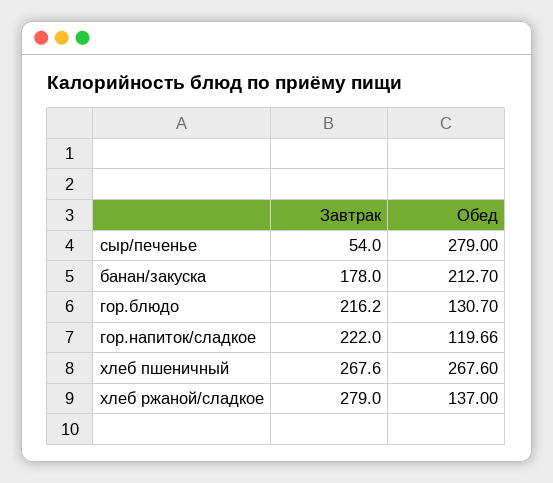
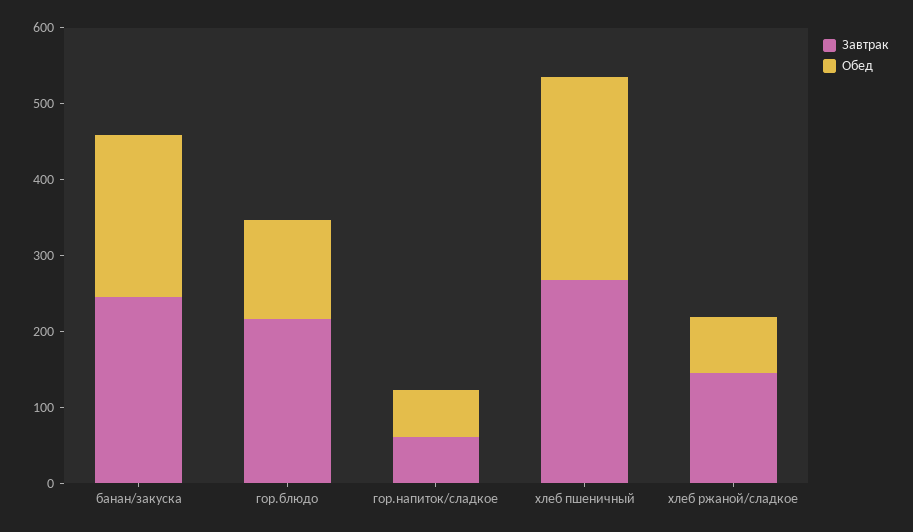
  {
    "Завтрак": {
-     "сыр/печенье": 54,
-     "банан/закуска": 178,
+     "банан/закуска": 240,
      "гор.блюдо": 216.2,
-     "гор.напиток/сладкое": 222,
+     "гор.напиток/сладкое": 60,
      "хлеб пшеничный": 267.6,
-     "хлеб ржаной/сладкое": 279
+     "хлеб ржаной/сладкое": 140
    },
    "Обед": {
-     "сыр/печенье": 279,
      "банан/закуска": 212.7,
      "гор.блюдо": 130.7,
-     "гор.напиток/сладкое": 119.66,
+     "гор.напиток/сладкое": 60,
      "хлеб пшеничный": 267.6,
-     "хлеб ржаной/сладкое": 137
+     "хлеб ржаной/сладкое": 80
    }
  }

